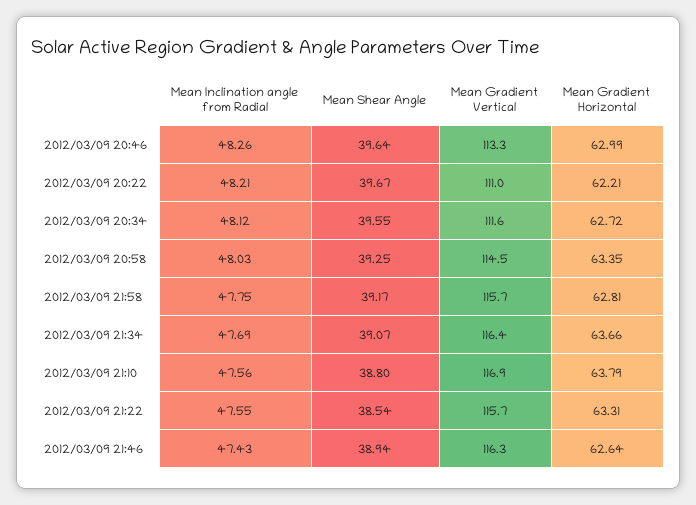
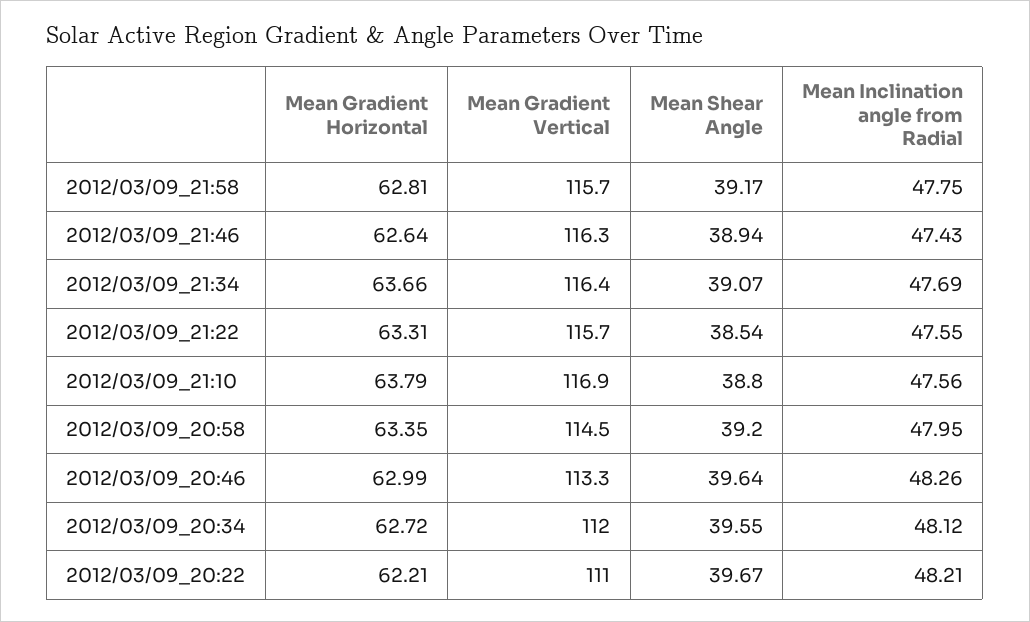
  {
    "Mean Inclination angle from Radial": {
      "2012/03/09 20:46": 48.26,
      "2012/03/09 20:22": 48.21,
      "2012/03/09 20:34": 48.12,
-     "2012/03/09 20:58": 48.03,
+     "2012/03/09 20:58": 47.95,
      "2012/03/09 21:58": 47.75,
      "2012/03/09 21:34": 47.69,
      "2012/03/09 21:10": 47.56,
      "2012/03/09 21:22": 47.55,
      "2012/03/09 21:46": 47.43
    },
    "Mean Shear Angle": {
      "2012/03/09 20:46": 39.64,
      "2012/03/09 20:22": 39.67,
      "2012/03/09 20:34": 39.55,
-     "2012/03/09 20:58": 39.25,
+     "2012/03/09 20:58": 39.2,
      "2012/03/09 21:58": 39.17,
      "2012/03/09 21:34": 39.07,
      "2012/03/09 21:10": 38.8,
      "2012/03/09 21:22": 38.54,
      "2012/03/09 21:46": 38.94
    },
    "Mean Gradient Vertical": {
      "2012/03/09 20:46": 113.3,
      "2012/03/09 20:22": 111,
-     "2012/03/09 20:34": 111.6,
+     "2012/03/09 20:34": 112,
      "2012/03/09 20:58": 114.5,
      "2012/03/09 21:58": 115.7,
      "2012/03/09 21:34": 116.4,
      "2012/03/09 21:10": 116.9,
      "2012/03/09 21:22": 115.7,
      "2012/03/09 21:46": 116.3
    },
    "Mean Gradient Horizontal": {
      "2012/03/09 20:46": 62.99,
      "2012/03/09 20:22": 62.21,
      "2012/03/09 20:34": 62.72,
      "2012/03/09 20:58": 63.35,
      "2012/03/09 21:58": 62.81,
      "2012/03/09 21:34": 63.66,
      "2012/03/09 21:10": 63.79,
      "2012/03/09 21:22": 63.31,
      "2012/03/09 21:46": 62.64
    }
  }

